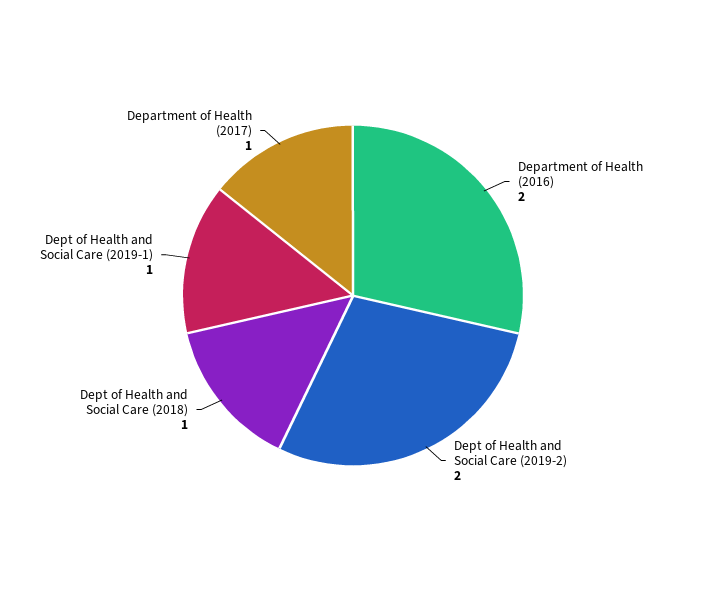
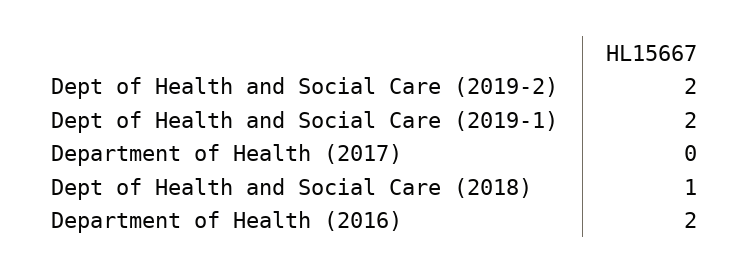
  {
    "Department of Health (2016)": 2,
    "Dept of Health and Social Care (2019-2)": 2,
    "Dept of Health and Social Care (2018)": 1,
-   "Dept of Health and Social Care (2019-1)": 1,
+   "Dept of Health and Social Care (2019-1)": 2,
-   "Department of Health (2017)": 1
+   "Department of Health (2017)": 0
  }

